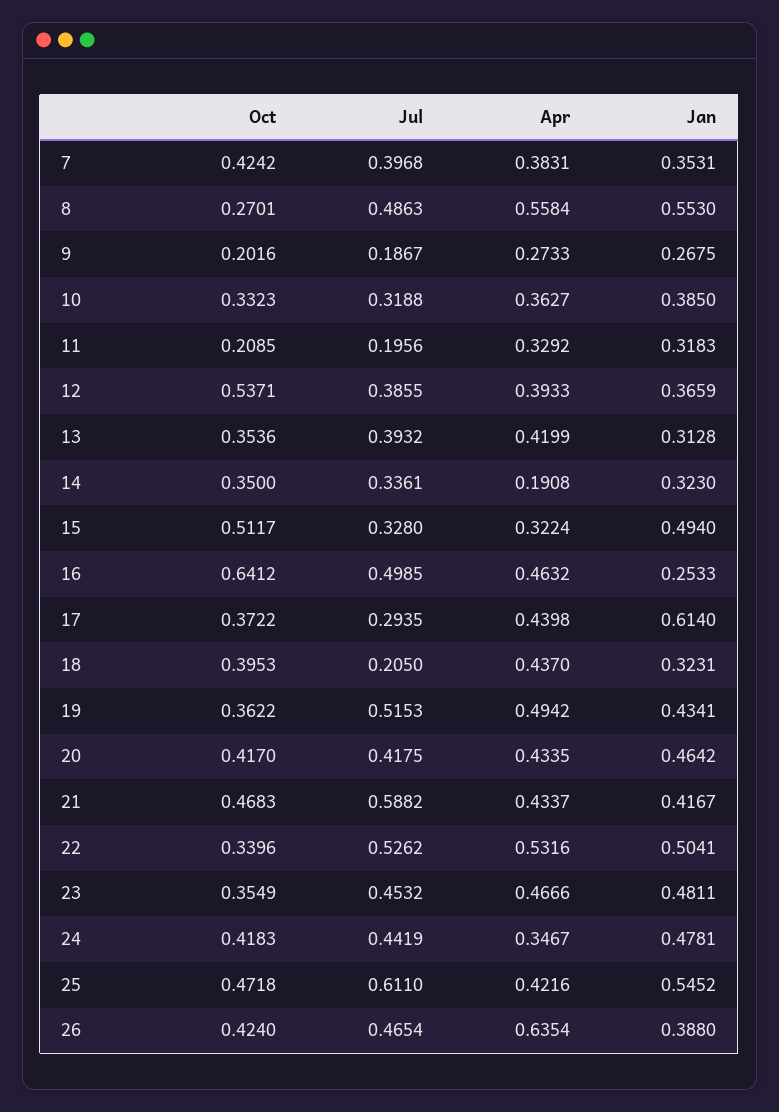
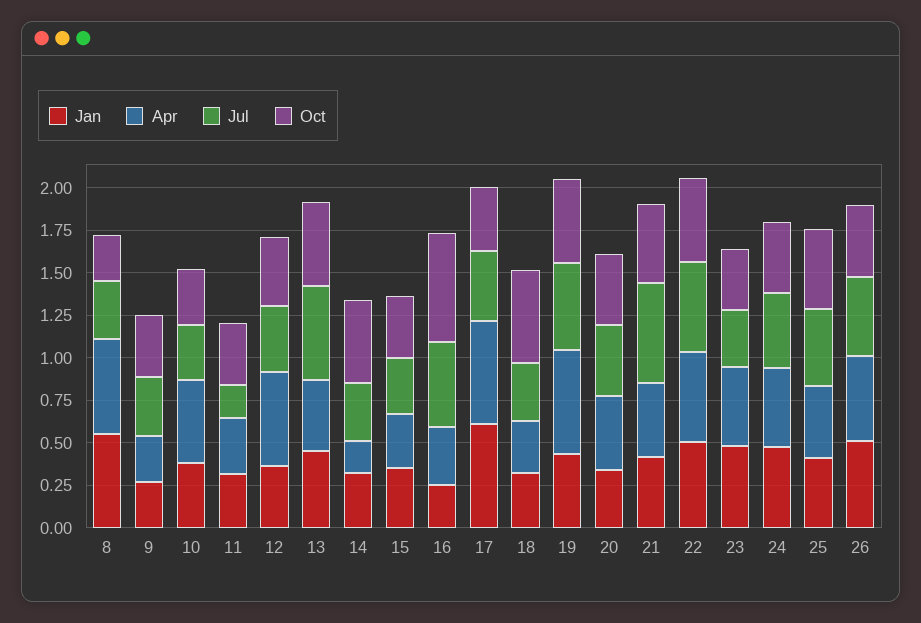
  {
    "Oct": {
-     "7": 0.4242,
      "8": 0.2701,
-     "9": 0.2016,
+     "9": 0.35,
      "10": 0.3323,
-     "11": 0.2085,
+     "11": 0.35,
-     "12": 0.5371,
+     "12": 0.4,
-     "13": 0.3536,
+     "13": 0.5,
-     "14": 0.35,
+     "14": 0.5,
-     "15": 0.5117,
+     "15": 0.35,
      "16": 0.6412,
      "17": 0.3722,
-     "18": 0.3953,
+     "18": 0.55,
-     "19": 0.3622,
+     "19": 0.5,
      "20": 0.417,
      "21": 0.4683,
-     "22": 0.3396,
+     "22": 0.5,
      "23": 0.3549,
      "24": 0.4183,
      "25": 0.4718,
      "26": 0.424
    },
    "Jul": {
-     "7": 0.3968,
-     "8": 0.4863,
+     "8": 0.35,
-     "9": 0.1867,
+     "9": 0.35,
      "10": 0.3188,
      "11": 0.1956,
      "12": 0.3855,
-     "13": 0.3932,
+     "13": 0.55,
      "14": 0.3361,
      "15": 0.328,
      "16": 0.4985,
-     "17": 0.2935,
+     "17": 0.4,
-     "18": 0.205,
+     "18": 0.35,
      "19": 0.5153,
      "20": 0.4175,
      "21": 0.5882,
      "22": 0.5262,
-     "23": 0.4532,
+     "23": 0.35,
      "24": 0.4419,
-     "25": 0.611,
+     "25": 0.45,
      "26": 0.4654
    },
    "Apr": {
-     "7": 0.3831,
      "8": 0.5584,
      "9": 0.2733,
-     "10": 0.3627,
+     "10": 0.5,
      "11": 0.3292,
-     "12": 0.3933,
+     "12": 0.55,
      "13": 0.4199,
      "14": 0.1908,
      "15": 0.3224,
-     "16": 0.4632,
+     "16": 0.35,
-     "17": 0.4398,
+     "17": 0.6,
-     "18": 0.437,
+     "18": 0.3,
-     "19": 0.4942,
+     "19": 0.6,
      "20": 0.4335,
      "21": 0.4337,
      "22": 0.5316,
      "23": 0.4666,
-     "24": 0.3467,
+     "24": 0.45,
      "25": 0.4216,
-     "26": 0.6354
+     "26": 0.5
    },
    "Jan": {
-     "7": 0.3531,
      "8": 0.553,
      "9": 0.2675,
      "10": 0.385,
      "11": 0.3183,
      "12": 0.3659,
-     "13": 0.3128,
+     "13": 0.45,
      "14": 0.323,
-     "15": 0.494,
+     "15": 0.35,
      "16": 0.2533,
      "17": 0.614,
      "18": 0.3231,
      "19": 0.4341,
-     "20": 0.4642,
+     "20": 0.35,
      "21": 0.4167,
      "22": 0.5041,
      "23": 0.4811,
      "24": 0.4781,
-     "25": 0.5452,
+     "25": 0.4,
-     "26": 0.388
+     "26": 0.5
    }
  }

